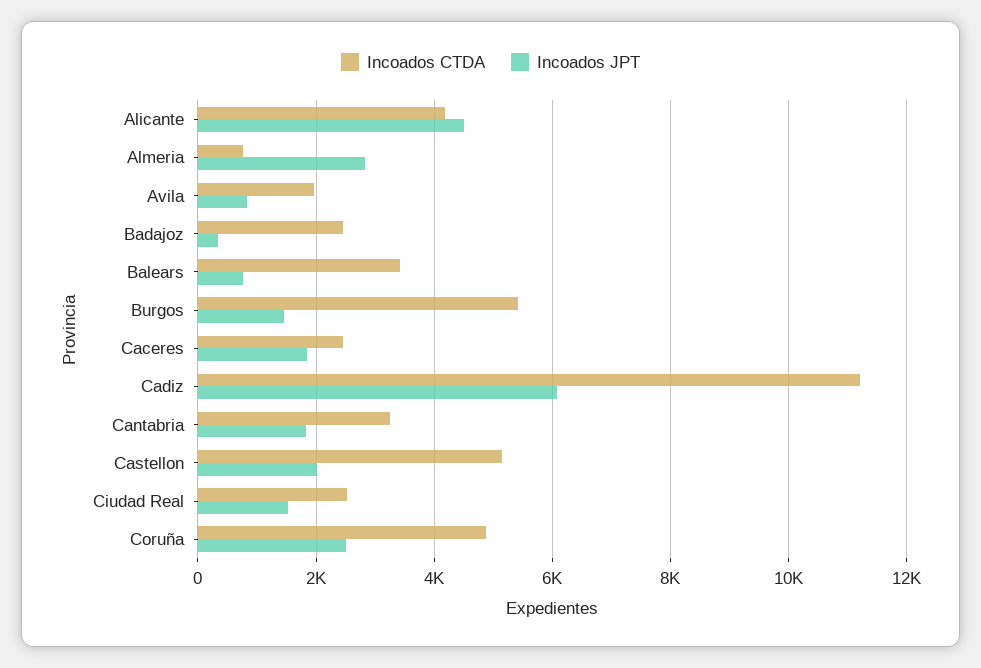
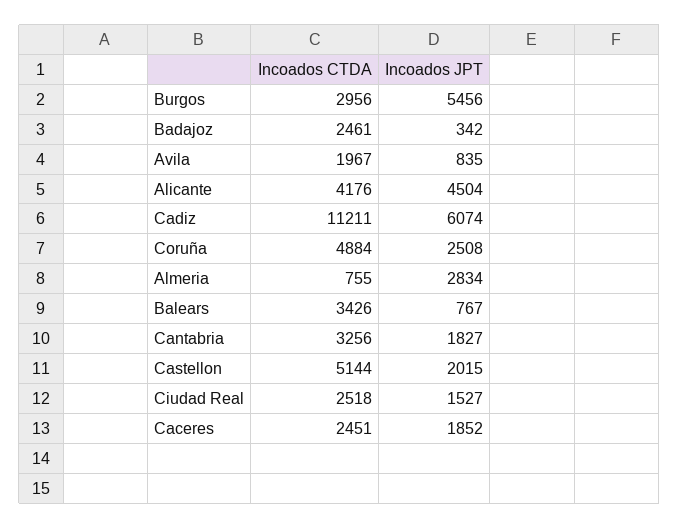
  {
    "Incoados CTDA": {
      "Alicante": 4176,
      "Almeria": 755,
      "Avila": 1967,
      "Badajoz": 2461,
      "Balears": 3426,
-     "Burgos": 5400,
+     "Burgos": 2956,
      "Caceres": 2451,
      "Cadiz": 11211,
      "Cantabria": 3256,
      "Castellon": 5144,
      "Ciudad Real": 2518,
      "Coruña": 4884
    },
    "Incoados JPT": {
      "Alicante": 4504,
      "Almeria": 2834,
      "Avila": 835,
      "Badajoz": 342,
      "Balears": 767,
-     "Burgos": 1400,
+     "Burgos": 5456,
      "Caceres": 1852,
      "Cadiz": 6074,
      "Cantabria": 1827,
      "Castellon": 2015,
      "Ciudad Real": 1527,
      "Coruña": 2508
    }
  }

